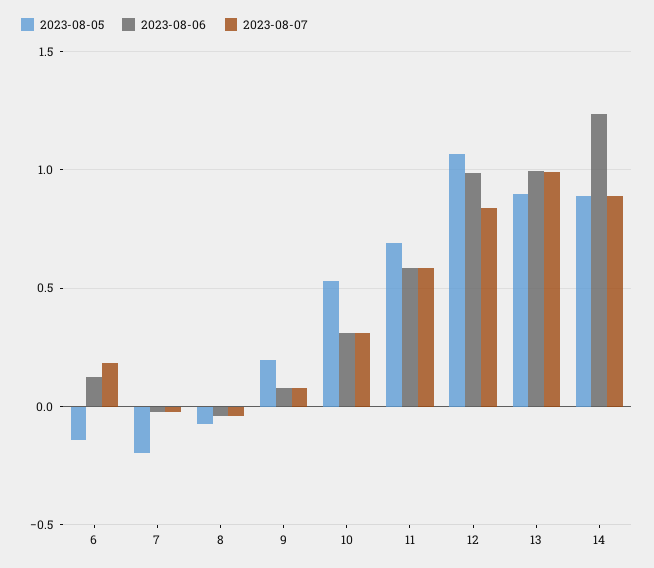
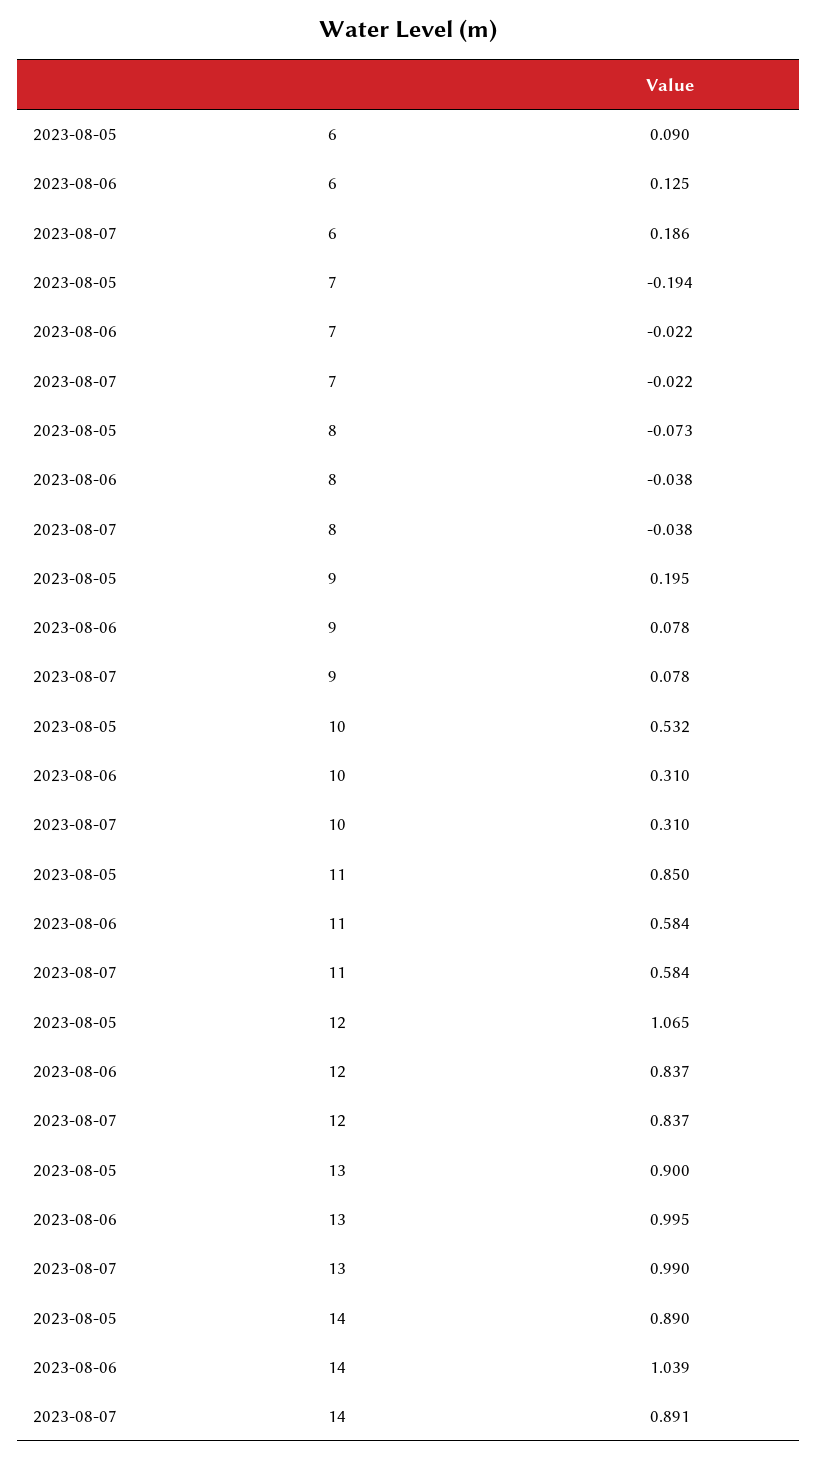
  {
    "2023-08-05": {
-     "6": -0.15,
+     "6": 0.09,
      "7": -0.194,
      "8": -0.073,
      "9": 0.195,
      "10": 0.532,
-     "11": 0.7,
+     "11": 0.85,
      "12": 1.065,
      "13": 0.9,
      "14": 0.89
    },
    "2023-08-06": {
      "6": 0.125,
      "7": -0.022,
      "8": -0.038,
      "9": 0.078,
      "10": 0.31,
      "11": 0.584,
-     "12": 1,
+     "12": 0.837,
      "13": 0.995,
-     "14": 1.25
+     "14": 1.039
    },
    "2023-08-07": {
      "6": 0.186,
      "7": -0.022,
      "8": -0.038,
      "9": 0.078,
      "10": 0.31,
      "11": 0.584,
      "12": 0.837,
      "13": 0.99,
      "14": 0.891
    }
  }

